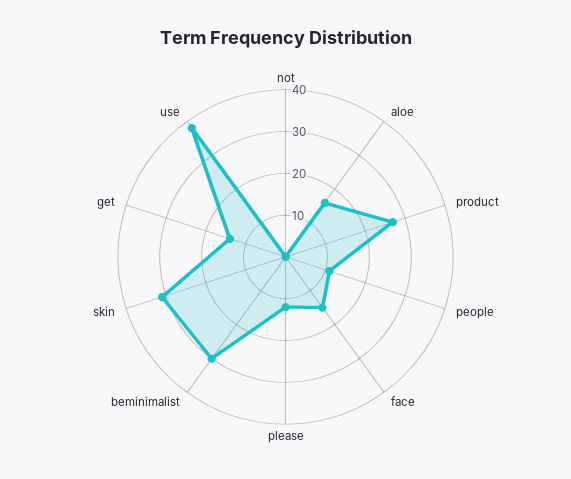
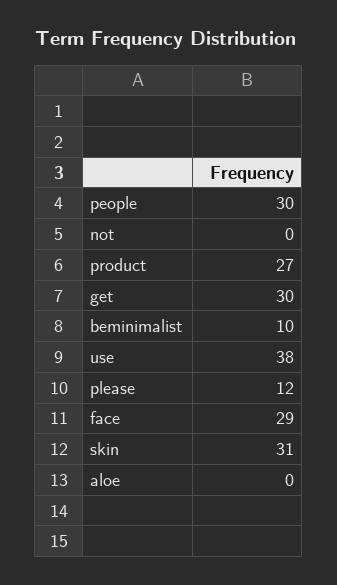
  {
    "not": 0,
-   "aloe": 15,
+   "aloe": 0,
    "product": 27,
-   "people": 10,
+   "people": 30,
-   "face": 15,
+   "face": 29,
    "please": 12,
-   "beminimalist": 30,
+   "beminimalist": 10,
    "skin": 31,
-   "get": 15,
+   "get": 30,
    "use": 38
  }

